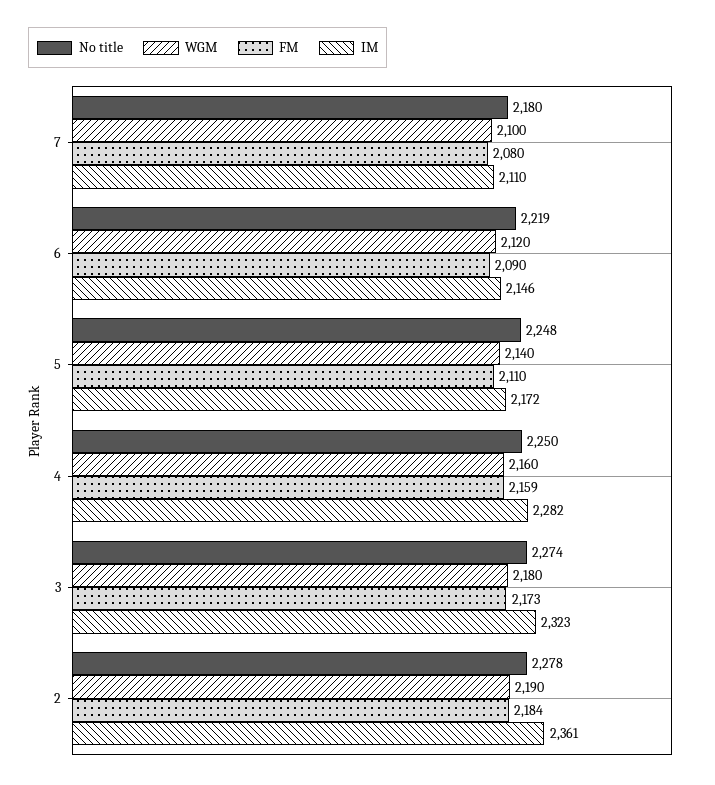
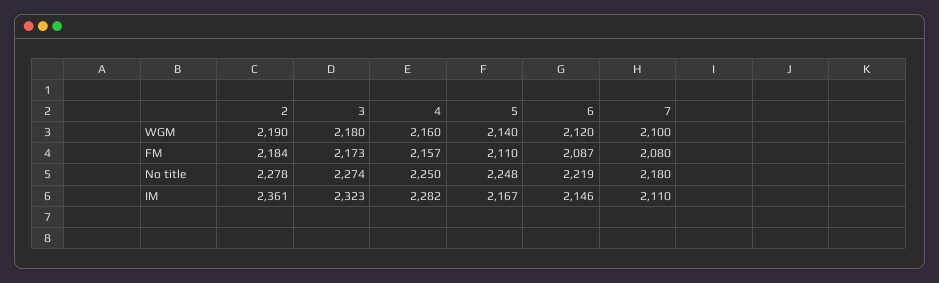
  {
    "No title": {
      "7": 2180,
      "6": 2219,
      "5": 2248,
      "4": 2250,
      "3": 2274,
      "2": 2278
    },
    "WGM": {
      "7": 2100,
      "6": 2120,
      "5": 2140,
      "4": 2160,
      "3": 2180,
      "2": 2190
    },
    "FM": {
      "7": 2080,
-     "6": 2090,
+     "6": 2087,
      "5": 2110,
-     "4": 2159,
+     "4": 2157,
      "3": 2173,
      "2": 2184
    },
    "IM": {
      "7": 2110,
      "6": 2146,
-     "5": 2172,
+     "5": 2167,
      "4": 2282,
      "3": 2323,
      "2": 2361
    }
  }

